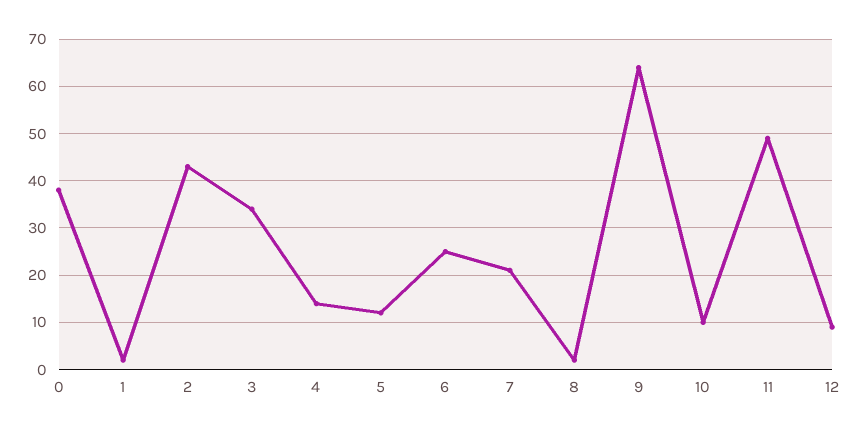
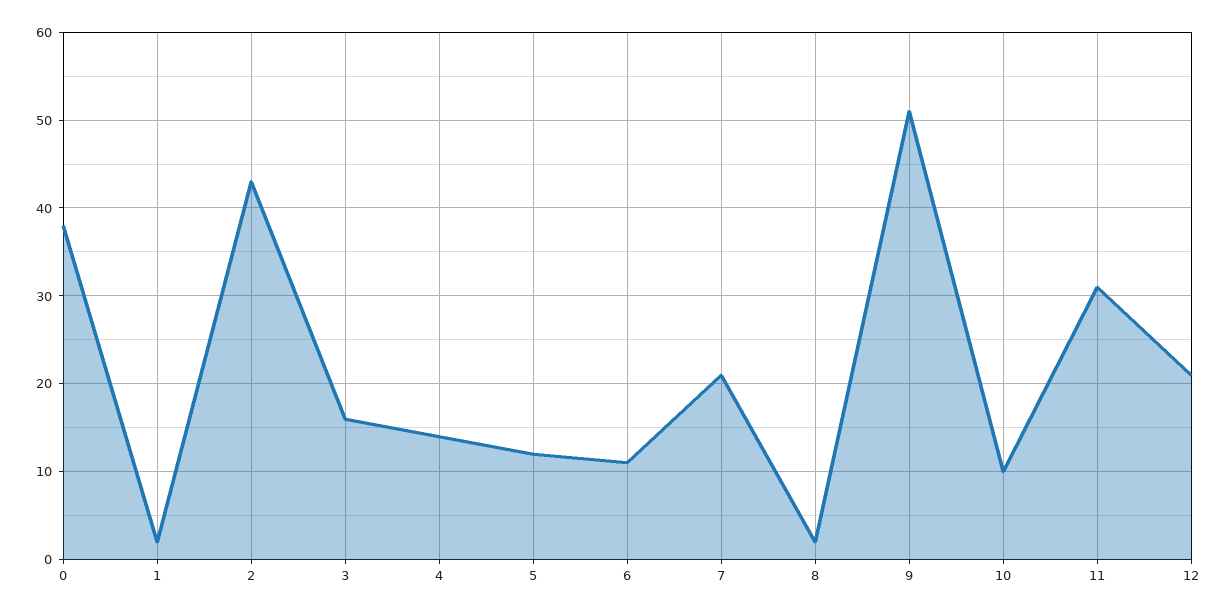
  {
    "0": 38,
    "1": 2,
    "2": 43,
-   "3": 35,
+   "3": 16,
    "4": 14,
    "5": 12,
-   "6": 25,
+   "6": 11,
    "7": 21,
    "8": 2,
-   "9": 65,
+   "9": 51,
    "10": 10,
-   "11": 50,
+   "11": 31,
-   "12": 10
+   "12": 21
  }

